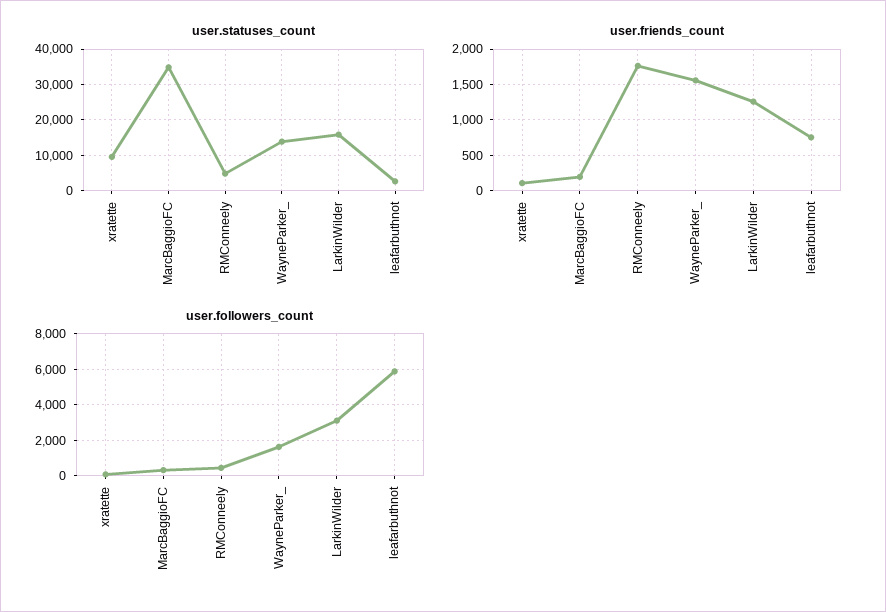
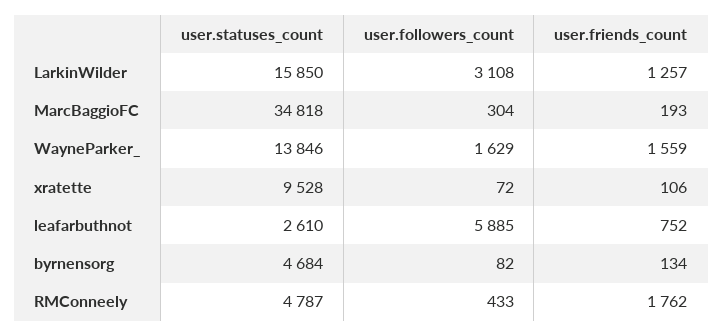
  {
    "user.statuses_count": {
      "xratette": 9528,
      "MarcBaggioFC": 34818,
      "RMConneely": 4787,
      "WayneParker_": 13846,
      "LarkinWilder": 15850,
-     "leafarbuthnot": 2610
+     "leafarbuthnot": 2610,
+     "byrnensorg": 4684
    },
    "user.friends_count": {
      "xratette": 106,
      "MarcBaggioFC": 193,
      "RMConneely": 1762,
      "WayneParker_": 1559,
      "LarkinWilder": 1257,
-     "leafarbuthnot": 752
+     "leafarbuthnot": 752,
+     "byrnensorg": 134
    },
    "user.followers_count": {
      "xratette": 72,
      "MarcBaggioFC": 304,
      "RMConneely": 433,
      "WayneParker_": 1629,
      "LarkinWilder": 3108,
-     "leafarbuthnot": 5885
+     "leafarbuthnot": 5885,
+     "byrnensorg": 82
    }
  }

